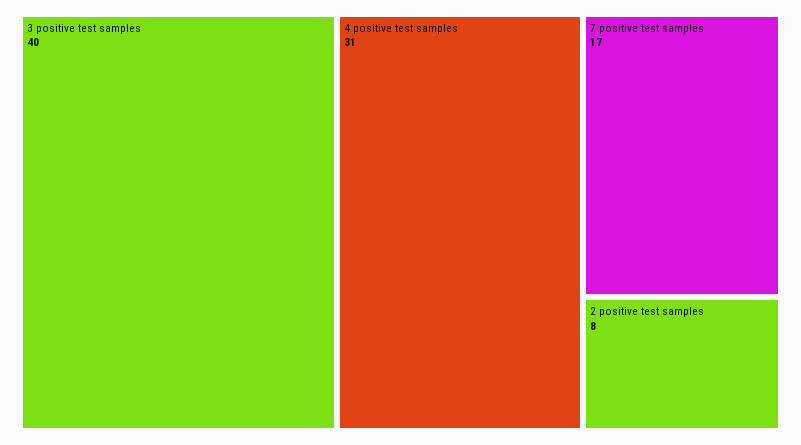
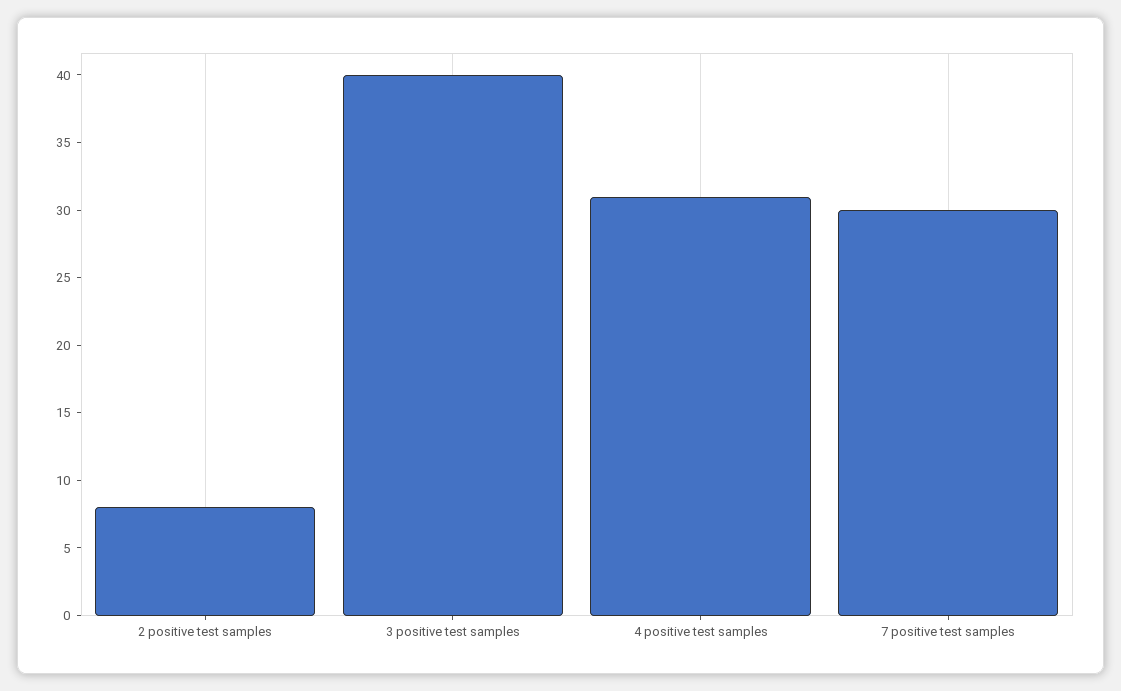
  {
    "3 positive test samples": 40,
    "4 positive test samples": 31,
-   "7 positive test samples": 17,
+   "7 positive test samples": 30,
    "2 positive test samples": 8
  }

